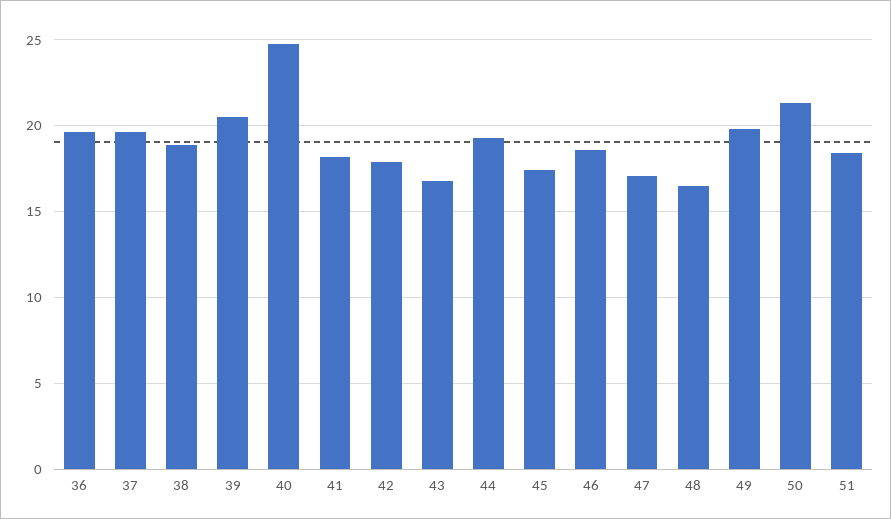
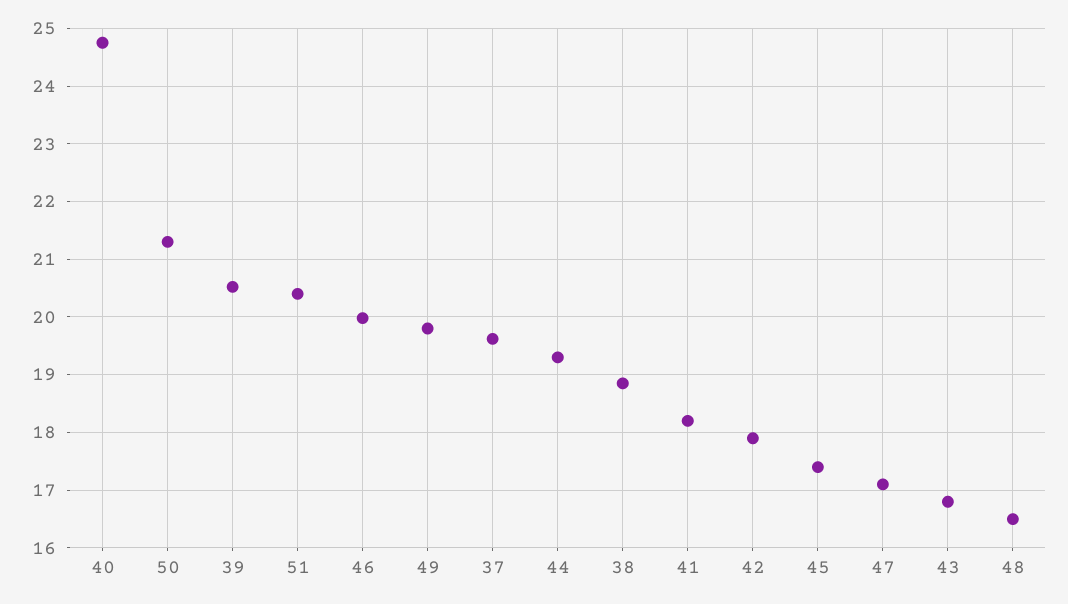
  {
-   "36": 19.5,
    "37": 19.6,
    "38": 18.8,
    "39": 20.6,
    "40": 24.8,
    "41": 18.2,
    "42": 18,
    "43": 16.8,
    "44": 19.4,
    "45": 17.4,
-   "46": 18.5,
+   "46": 20,
    "47": 17.2,
    "48": 16.6,
    "49": 19.8,
    "50": 21.4,
-   "51": 18.5
+   "51": 20.4
  }

